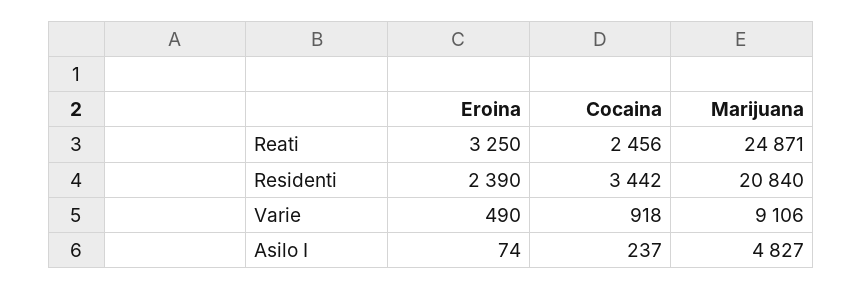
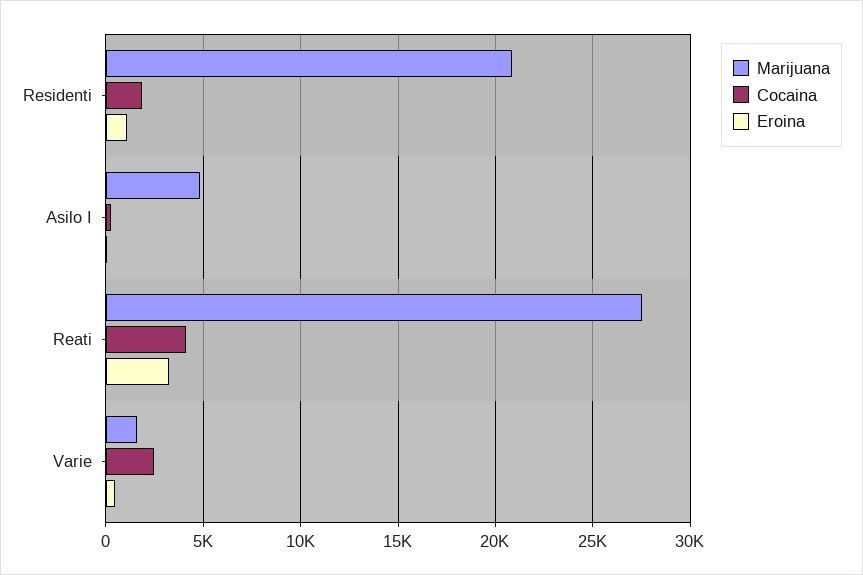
  {
    "Eroina": {
      "Reati": 3250,
-     "Residenti": 2390,
+     "Residenti": 1000,
      "Varie": 490,
      "Asilo I": 74
    },
    "Cocaina": {
-     "Reati": 2456,
+     "Reati": 4000,
-     "Residenti": 3442,
+     "Residenti": 2000,
-     "Varie": 918,
+     "Varie": 2500,
      "Asilo I": 237
    },
    "Marijuana": {
-     "Reati": 24871,
+     "Reati": 27500,
      "Residenti": 20840,
-     "Varie": 9106,
+     "Varie": 1500,
      "Asilo I": 4827
    }
  }

